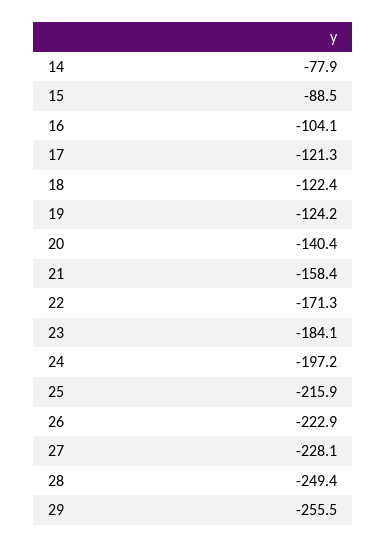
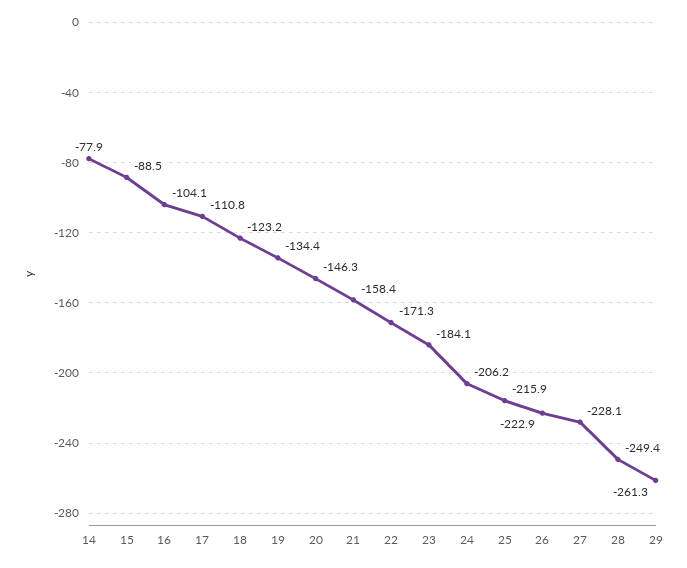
  {
    "14": -77.9,
    "15": -88.5,
    "16": -104.1,
-   "17": -121.3,
+   "17": -110.8,
-   "18": -122.4,
+   "18": -123.2,
-   "19": -124.2,
+   "19": -134.4,
-   "20": -140.4,
+   "20": -146.3,
    "21": -158.4,
    "22": -171.3,
    "23": -184.1,
-   "24": -197.2,
+   "24": -206.2,
    "25": -215.9,
    "26": -222.9,
    "27": -228.1,
    "28": -249.4,
-   "29": -255.5
+   "29": -261.3
  }

